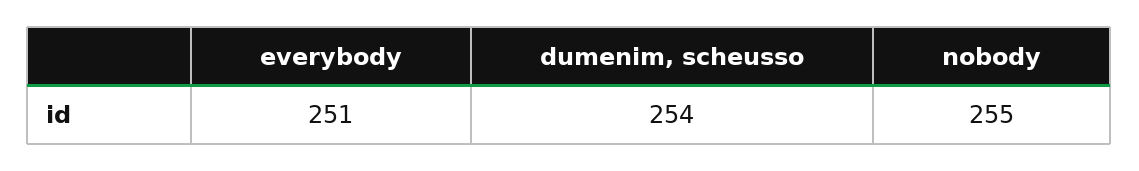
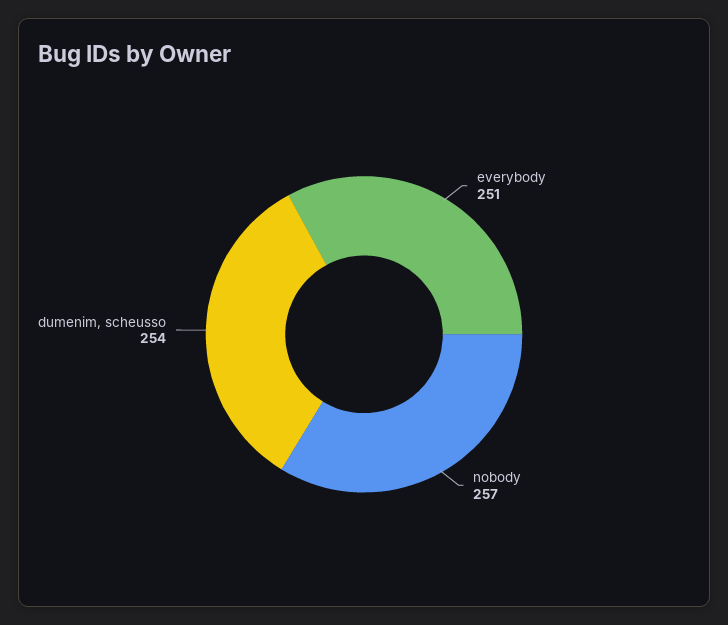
  {
    "everybody": 251,
    "dumenim, scheusso": 254,
-   "nobody": 255
+   "nobody": 257
  }

